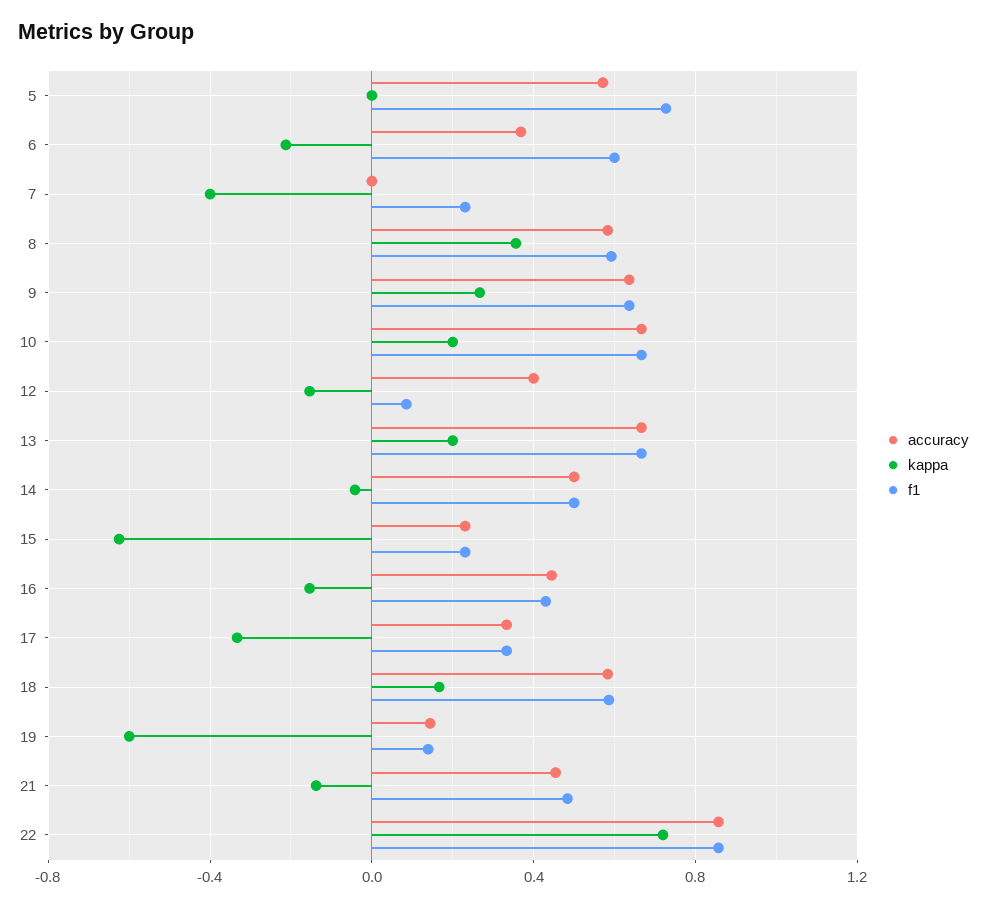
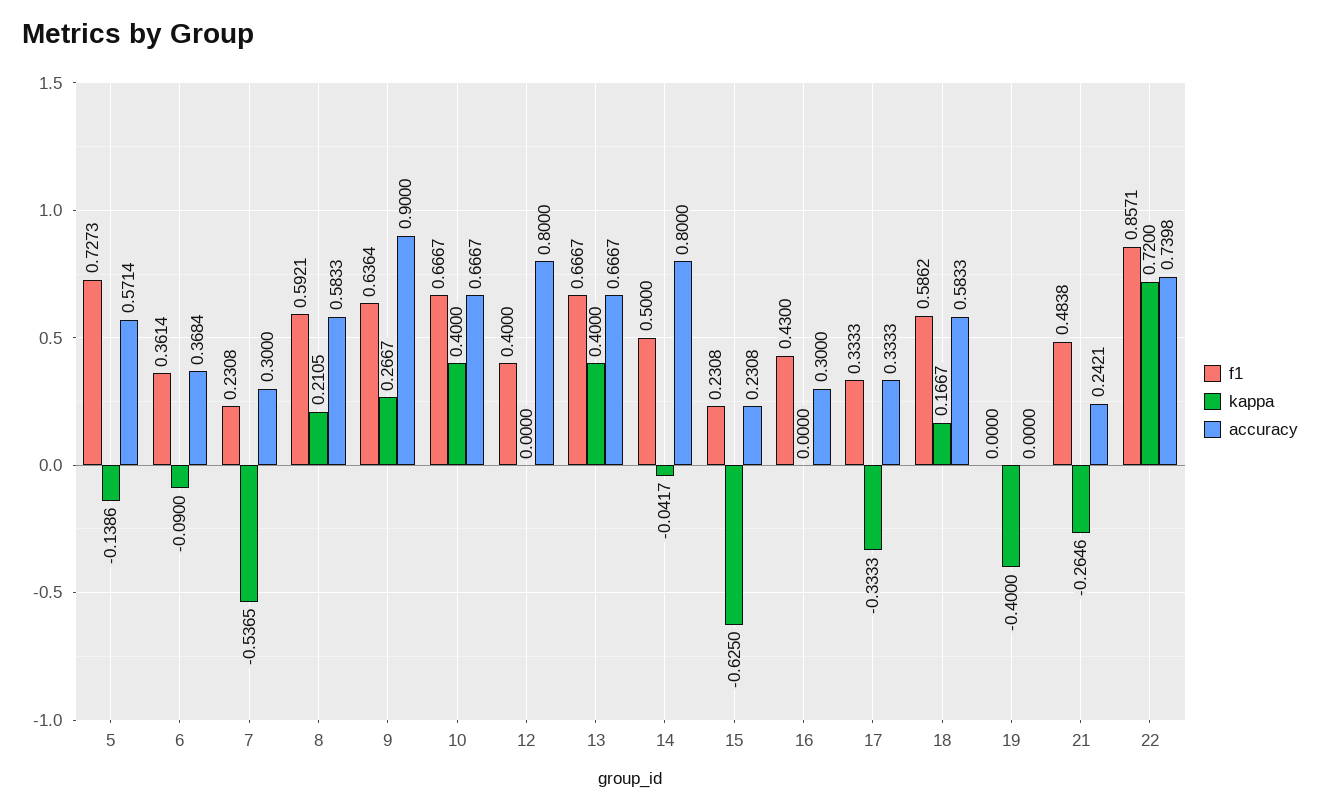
  {
    "accuracy": {
      "5": 0.5714,
      "6": 0.3684,
-     "7": 0,
+     "7": 0.3,
      "8": 0.5833,
-     "9": 0.65,
+     "9": 0.9,
      "10": 0.6667,
-     "12": 0.4,
+     "12": 0.8,
      "13": 0.6667,
-     "14": 0.5,
+     "14": 0.8,
      "15": 0.2308,
-     "16": 0.45,
+     "16": 0.3,
      "17": 0.3333,
      "18": 0.5833,
-     "19": 0.15,
+     "19": 0,
-     "21": 0.45,
+     "21": 0.2421,
-     "22": 0.85
+     "22": 0.7398
    },
    "kappa": {
-     "5": 0,
+     "5": -0.1386,
-     "6": -0.2,
+     "6": -0.09,
-     "7": -0.4,
+     "7": -0.5365,
-     "8": 0.35,
+     "8": 0.2105,
      "9": 0.2667,
-     "10": 0.2,
+     "10": 0.4,
-     "12": -0.15,
+     "12": 0,
-     "13": 0.2,
+     "13": 0.4,
      "14": -0.0417,
      "15": -0.625,
-     "16": -0.15,
+     "16": 0,
      "17": -0.3333,
      "18": 0.1667,
-     "19": -0.6,
+     "19": -0.4,
-     "21": -0.15,
+     "21": -0.2646,
      "22": 0.72
    },
    "f1": {
      "5": 0.7273,
-     "6": 0.6,
+     "6": 0.3614,
      "7": 0.2308,
      "8": 0.5921,
      "9": 0.6364,
      "10": 0.6667,
-     "12": 0.1,
+     "12": 0.4,
      "13": 0.6667,
      "14": 0.5,
      "15": 0.2308,
      "16": 0.43,
      "17": 0.3333,
      "18": 0.5862,
-     "19": 0.15,
+     "19": 0,
      "21": 0.4838,
      "22": 0.8571
    }
  }

